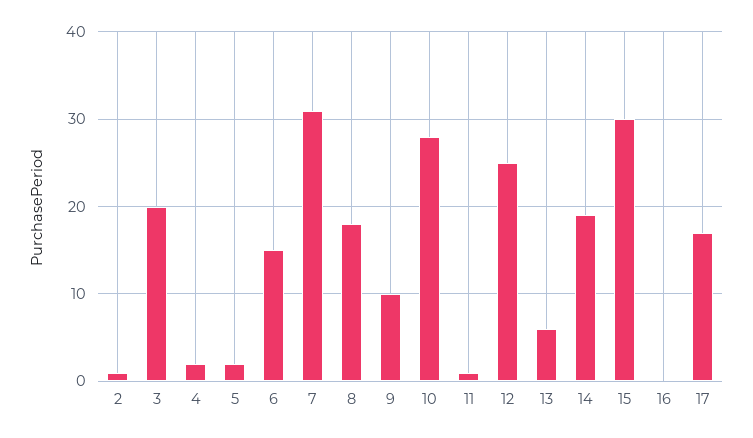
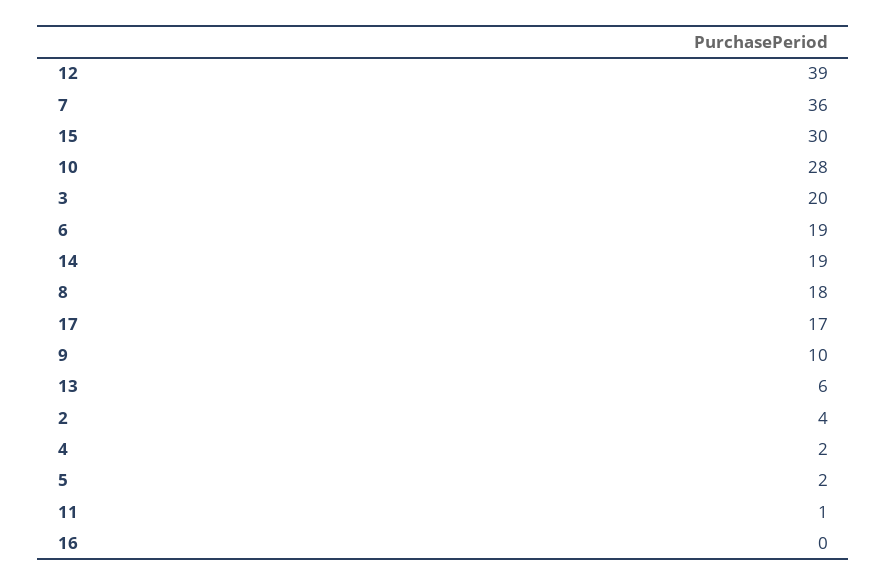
  {
-   "2": 1,
+   "2": 4,
    "3": 20,
    "4": 2,
    "5": 2,
-   "6": 15,
+   "6": 19,
-   "7": 31,
+   "7": 36,
    "8": 18,
    "9": 10,
    "10": 28,
    "11": 1,
-   "12": 25,
+   "12": 39,
    "13": 6,
    "14": 19,
    "15": 30,
    "16": 0,
    "17": 17
  }

